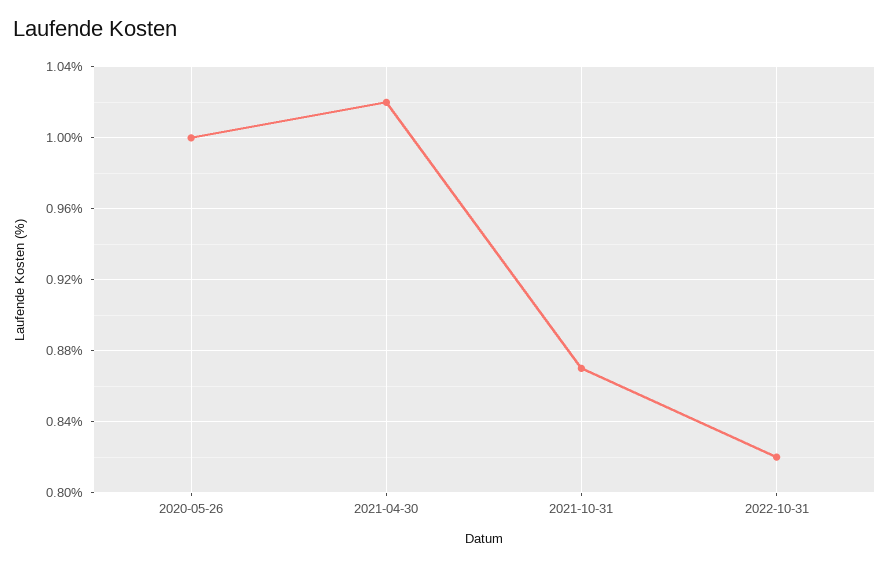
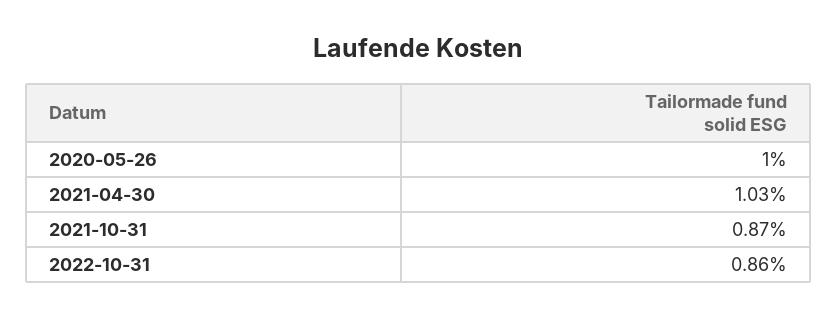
  {
    "2020-05-26": 1,
-   "2021-04-30": 1.02,
+   "2021-04-30": 1.03,
    "2021-10-31": 0.87,
-   "2022-10-31": 0.82
+   "2022-10-31": 0.86
  }

